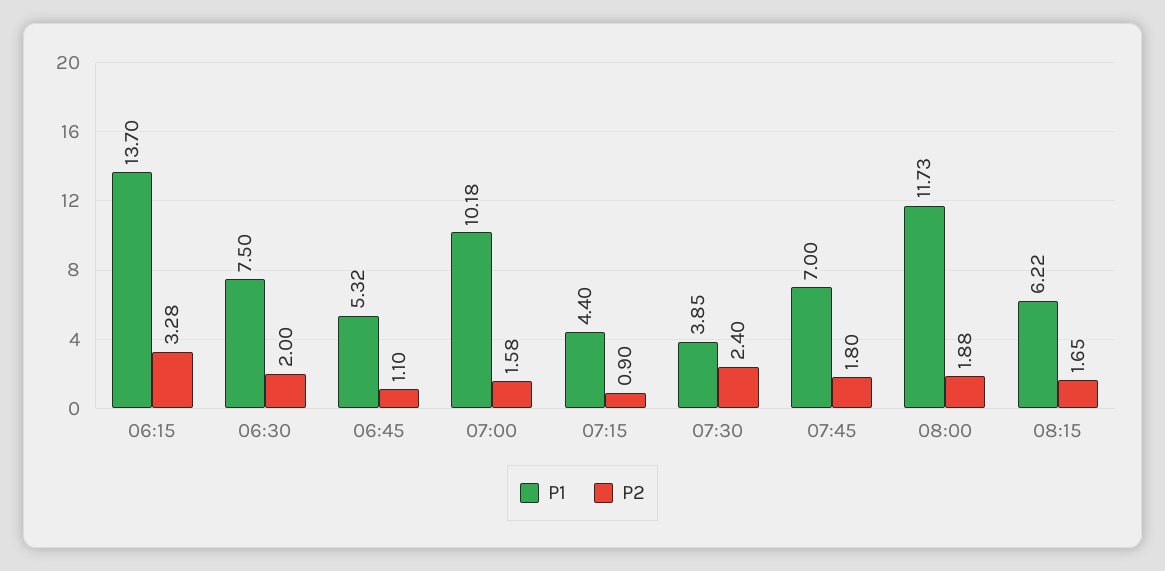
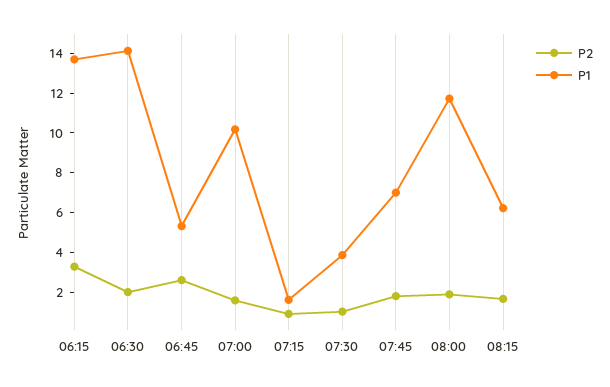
  {
    "P1": {
      "06:15": 13.7,
-     "06:30": 7.5,
+     "06:30": 14,
      "06:45": 5.32,
      "07:00": 10.18,
-     "07:15": 4.4,
+     "07:15": 1.5,
      "07:30": 3.85,
      "07:45": 7,
      "08:00": 11.73,
      "08:15": 6.22
    },
    "P2": {
      "06:15": 3.28,
      "06:30": 2,
-     "06:45": 1.1,
+     "06:45": 2.5,
      "07:00": 1.58,
      "07:15": 0.9,
-     "07:30": 2.4,
+     "07:30": 1,
      "07:45": 1.8,
      "08:00": 1.88,
      "08:15": 1.65
    }
  }

